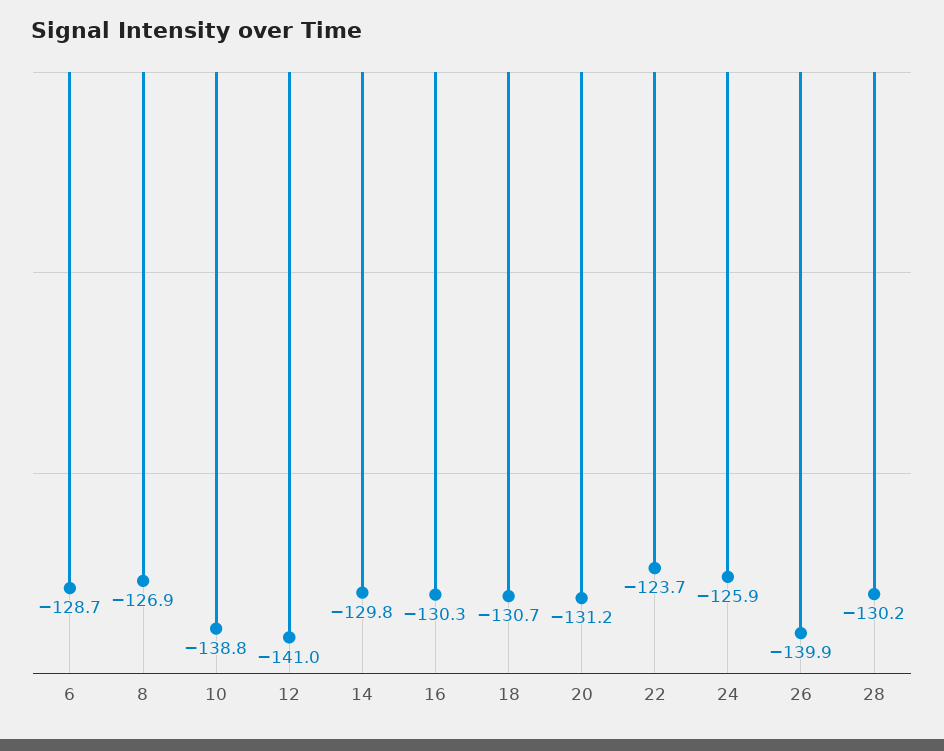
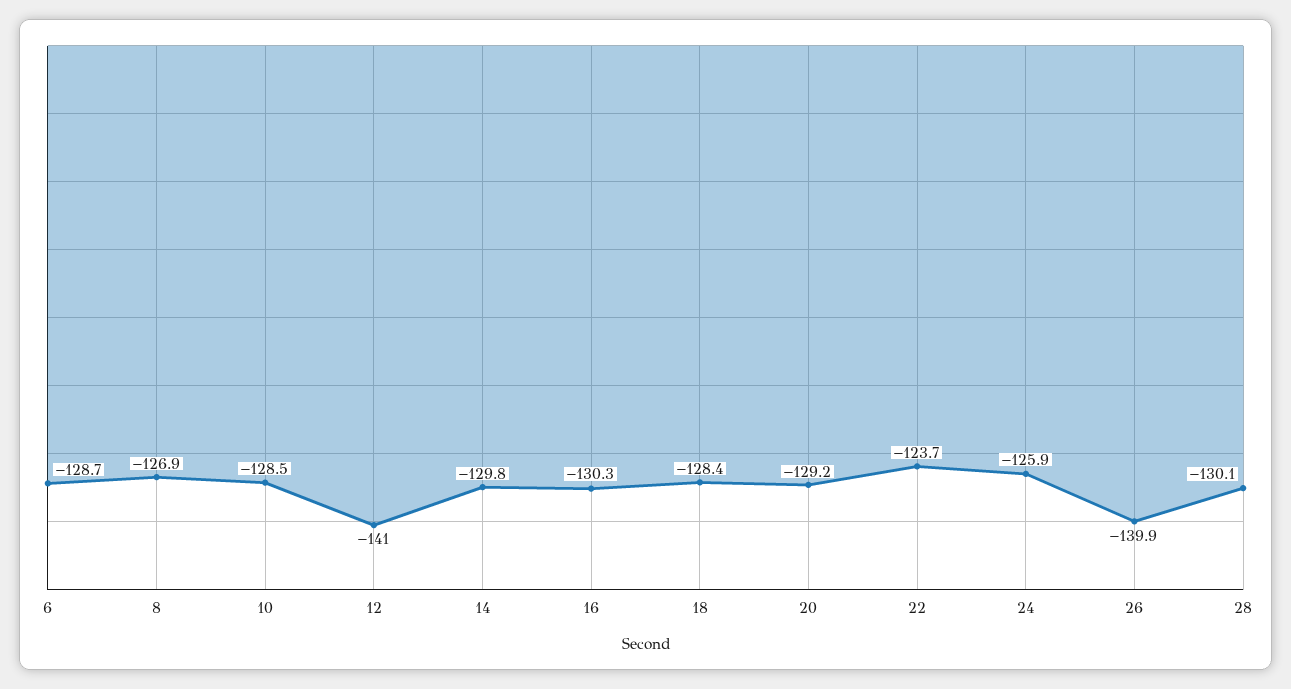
  {
    "6": -128.7,
    "8": -126.9,
-   "10": -138.8,
+   "10": -128.5,
    "12": -141,
    "14": -129.8,
    "16": -130.3,
-   "18": -130.7,
+   "18": -128.4,
-   "20": -131.2,
+   "20": -129.2,
    "22": -123.7,
    "24": -125.9,
    "26": -139.9,
-   "28": -130.2
+   "28": -130.1
  }

